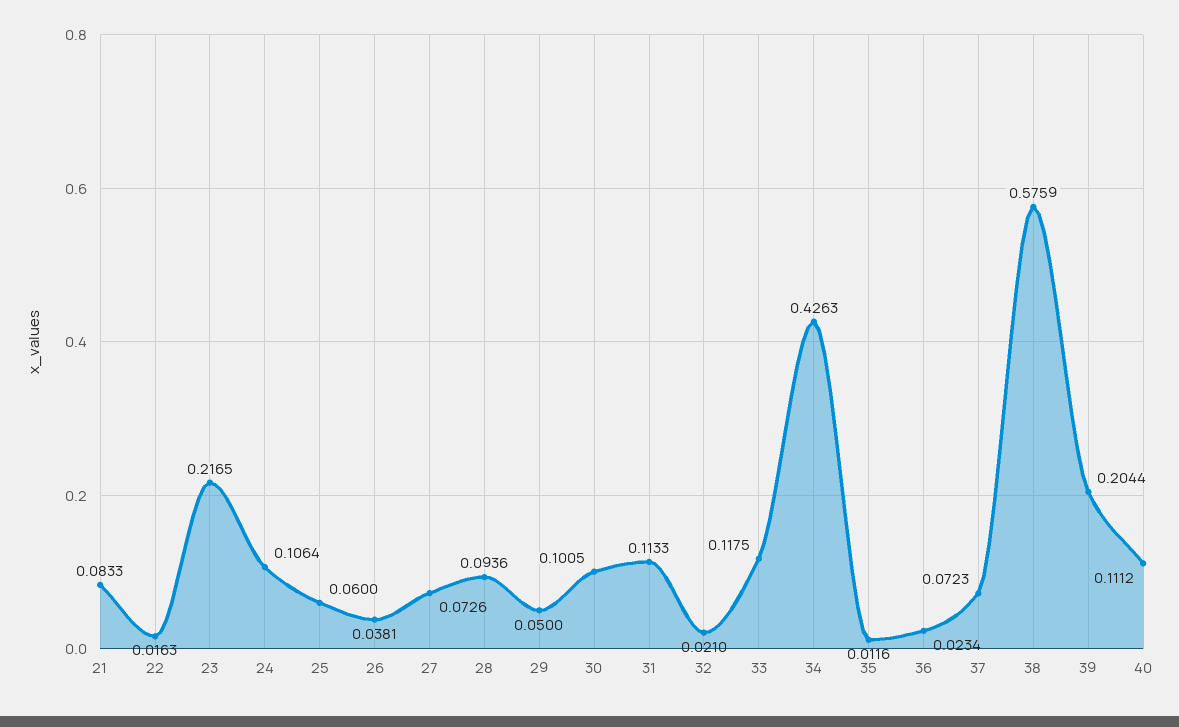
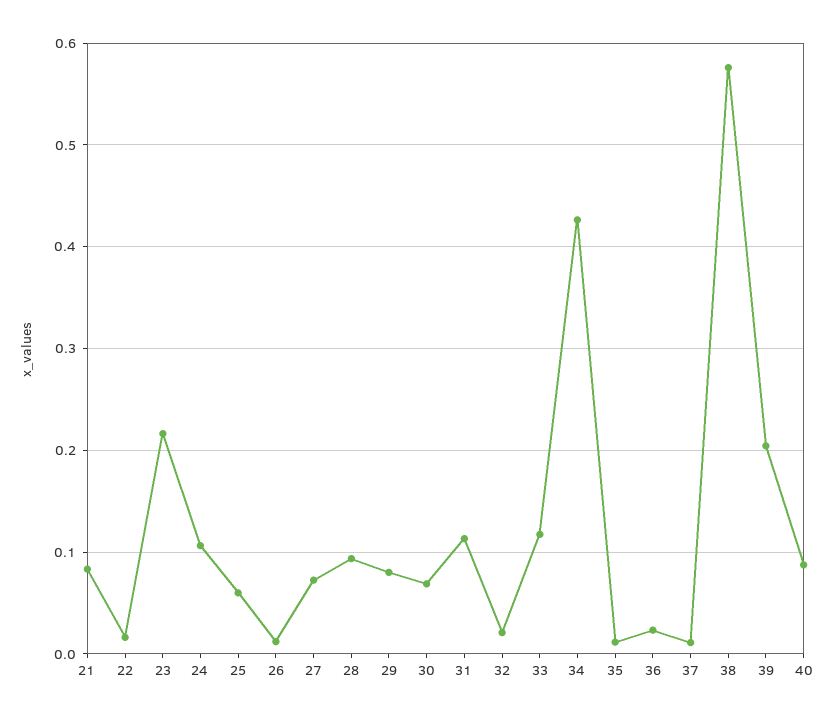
  {
    "21": 0.0833,
    "22": 0.0163,
    "23": 0.2165,
    "24": 0.1064,
    "25": 0.06,
-   "26": 0.0381,
+   "26": 0.01,
    "27": 0.0726,
    "28": 0.0936,
-   "29": 0.05,
+   "29": 0.08,
-   "30": 0.1005,
+   "30": 0.07,
    "31": 0.1133,
    "32": 0.021,
    "33": 0.1175,
    "34": 0.4263,
    "35": 0.0116,
    "36": 0.0234,
-   "37": 0.0723,
+   "37": 0.01,
    "38": 0.5759,
    "39": 0.2044,
-   "40": 0.1112
+   "40": 0.09
  }

